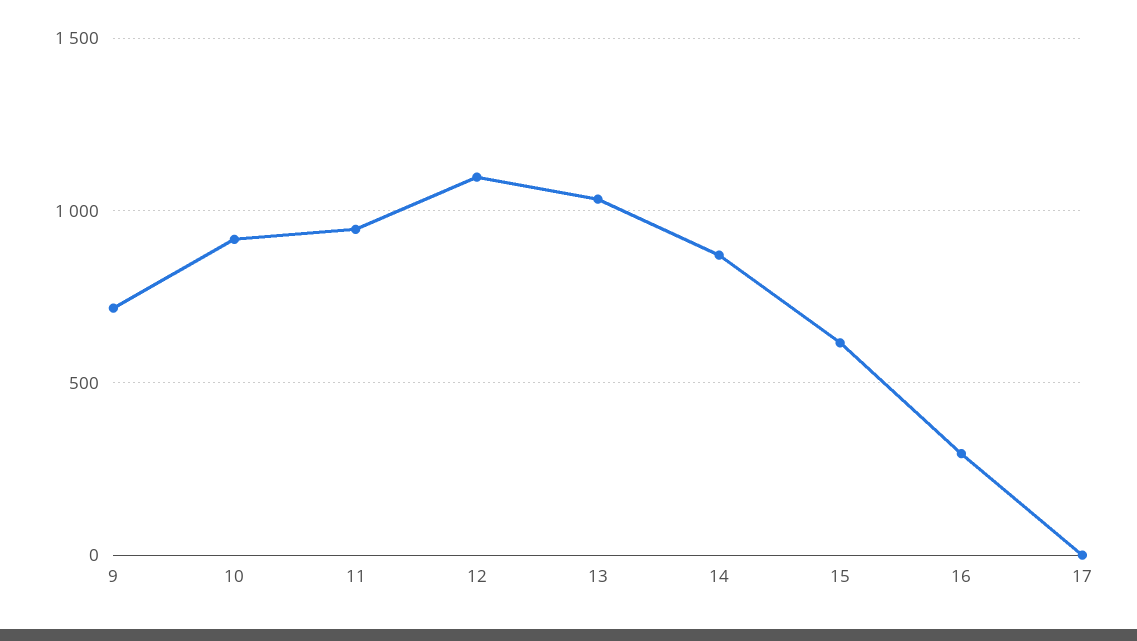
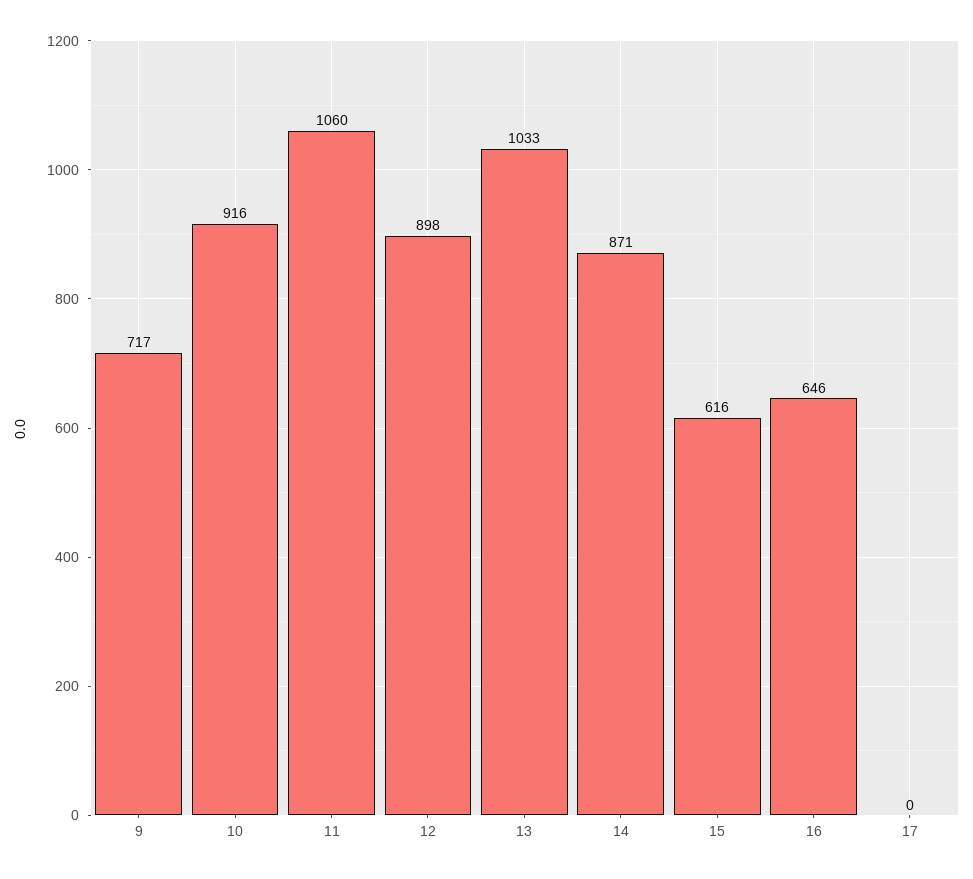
  {
    "9": 717,
    "10": 916,
-   "11": 950,
+   "11": 1060,
-   "12": 1100,
+   "12": 898,
    "13": 1033,
    "14": 871,
    "15": 616,
-   "16": 300,
+   "16": 646,
    "17": 0
  }

